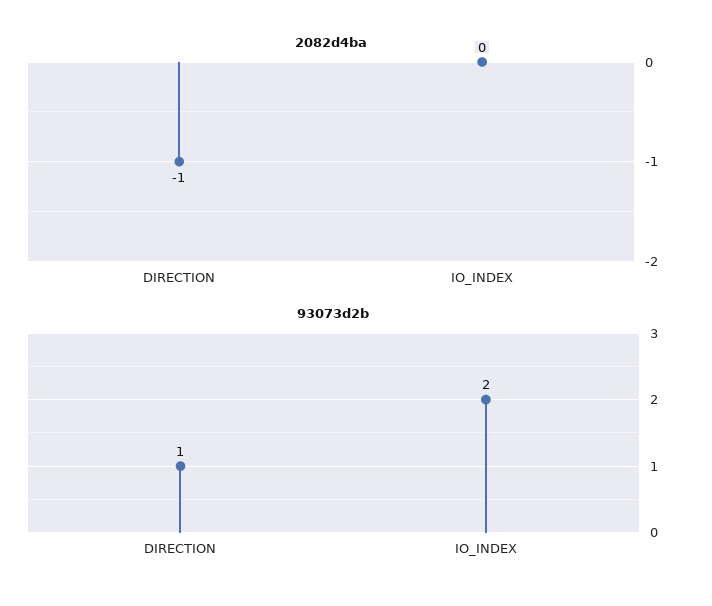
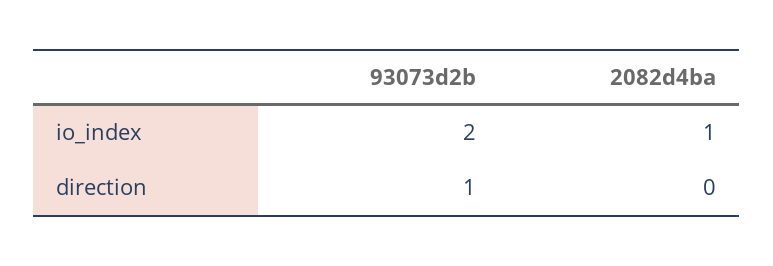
  {
    "2082d4ba": {
-     "DIRECTION": -1,
+     "DIRECTION": 0,
-     "IO_INDEX": 0
+     "IO_INDEX": 1
    },
    "93073d2b": {
      "DIRECTION": 1,
      "IO_INDEX": 2
    }
  }

